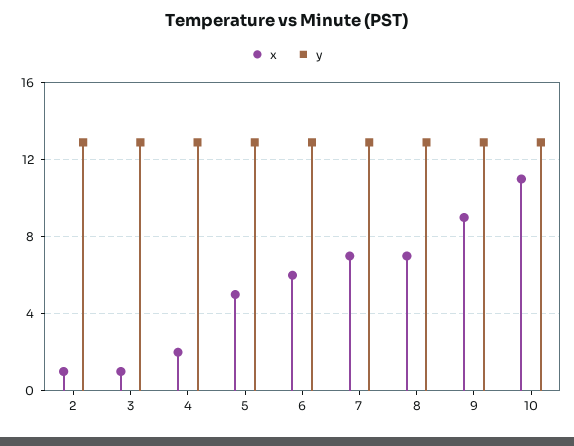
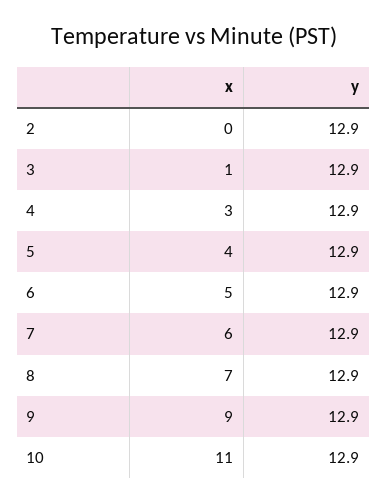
  {
    "x": {
-     "2": 1,
+     "2": 0,
      "3": 1,
-     "4": 2,
+     "4": 3,
-     "5": 5,
+     "5": 4,
-     "6": 6,
+     "6": 5,
-     "7": 7,
+     "7": 6,
      "8": 7,
      "9": 9,
      "10": 11
    },
    "y": {
      "2": 12.9,
      "3": 12.9,
      "4": 12.9,
      "5": 12.9,
      "6": 12.9,
      "7": 12.9,
      "8": 12.9,
      "9": 12.9,
      "10": 12.9
    }
  }

